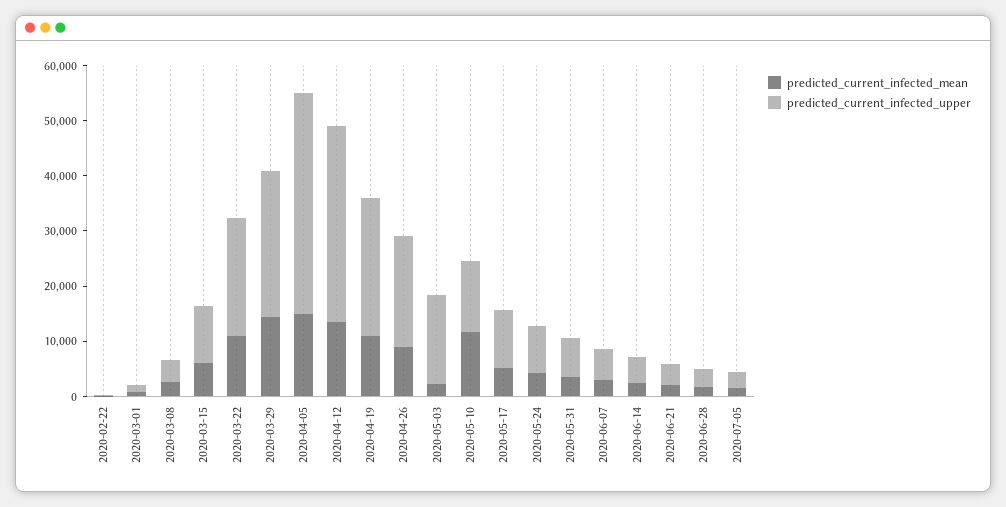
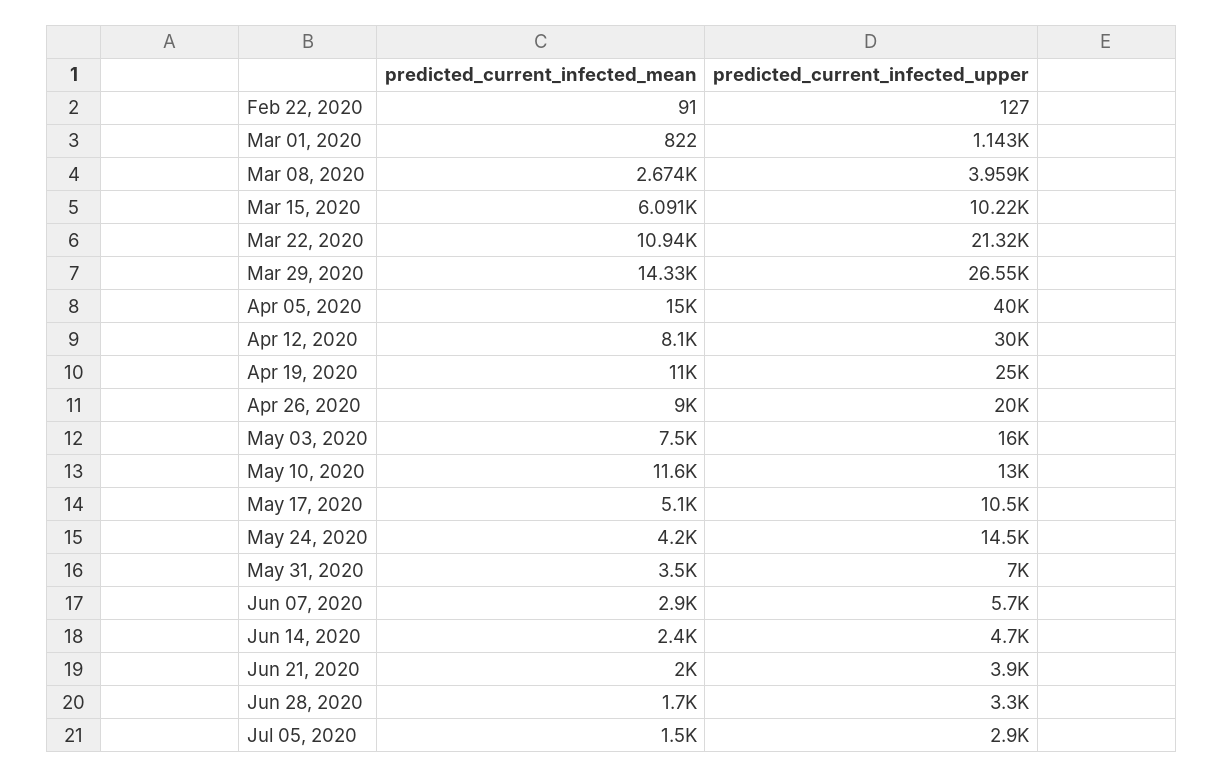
  {
    "predicted_current_infected_mean": {
      "2020-02-22": 91,
      "2020-03-01": 822,
      "2020-03-08": 2674,
      "2020-03-15": 6091,
      "2020-03-22": 10940,
      "2020-03-29": 14330,
      "2020-04-05": 15000,
-     "2020-04-12": 14000,
+     "2020-04-12": 8100,
      "2020-04-19": 11000,
      "2020-04-26": 9000,
-     "2020-05-03": 2000,
+     "2020-05-03": 7500,
      "2020-05-10": 11600,
      "2020-05-17": 5100,
      "2020-05-24": 4200,
      "2020-05-31": 3500,
      "2020-06-07": 2900,
      "2020-06-14": 2400,
      "2020-06-21": 2000,
      "2020-06-28": 1700,
      "2020-07-05": 1500
    },
    "predicted_current_infected_upper": {
      "2020-02-22": 127,
      "2020-03-01": 1143,
      "2020-03-08": 3959,
      "2020-03-15": 10220,
      "2020-03-22": 21320,
      "2020-03-29": 26550,
      "2020-04-05": 40000,
-     "2020-04-12": 36000,
+     "2020-04-12": 30000,
      "2020-04-19": 25000,
      "2020-04-26": 20000,
      "2020-05-03": 16000,
      "2020-05-10": 13000,
      "2020-05-17": 10500,
-     "2020-05-24": 8000,
+     "2020-05-24": 14500,
      "2020-05-31": 7000,
      "2020-06-07": 5700,
      "2020-06-14": 4700,
      "2020-06-21": 3900,
      "2020-06-28": 3300,
      "2020-07-05": 2900
    }
  }

